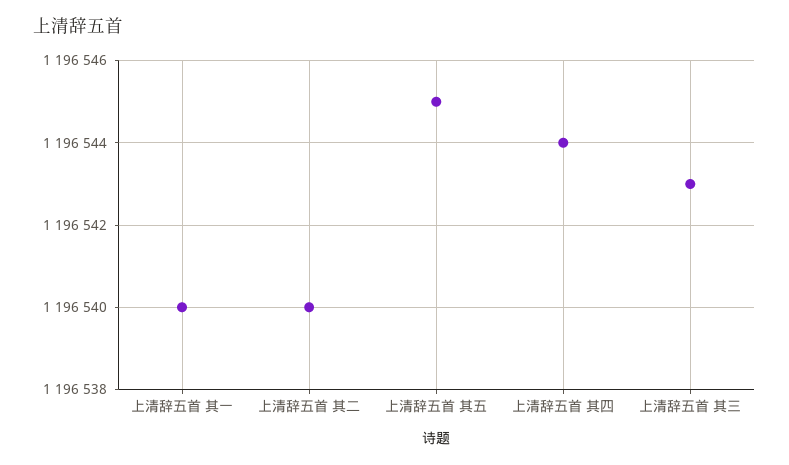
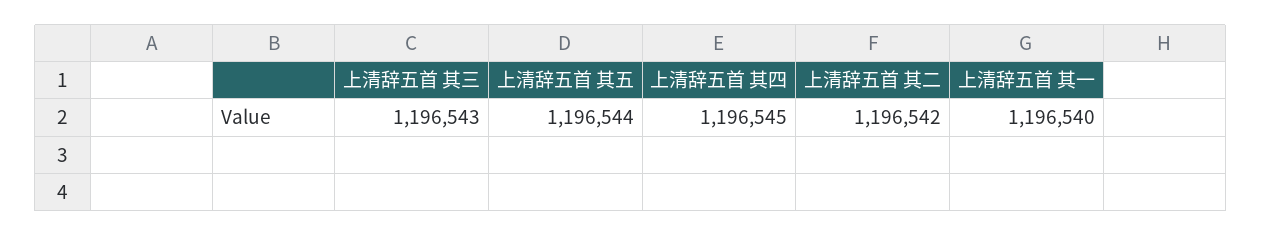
  {
    "上清辞五首 其一": 1196540,
-   "上清辞五首 其二": 1196540,
+   "上清辞五首 其二": 1196542,
-   "上清辞五首 其五": 1196545,
+   "上清辞五首 其五": 1196544,
-   "上清辞五首 其四": 1196544,
+   "上清辞五首 其四": 1196545,
    "上清辞五首 其三": 1196543
  }

